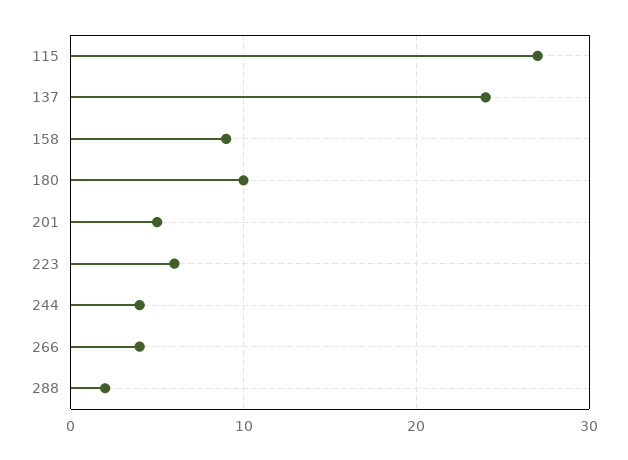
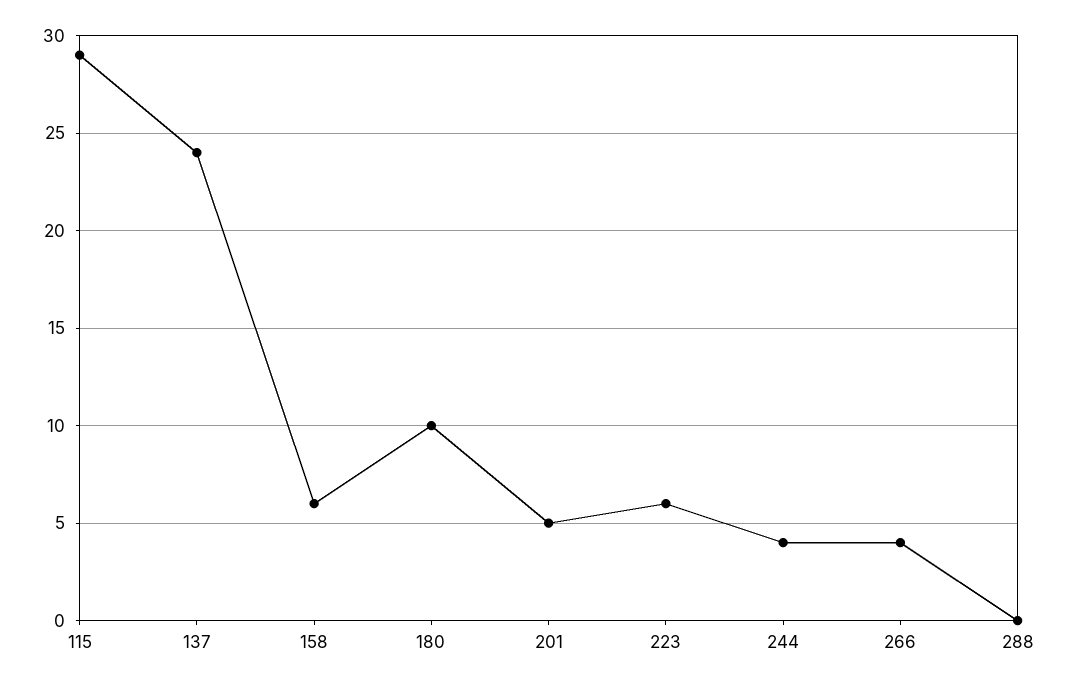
  {
-   "115": 27,
+   "115": 29,
    "137": 24,
-   "158": 9,
+   "158": 6,
    "180": 10,
    "201": 5,
    "223": 6,
    "244": 4,
    "266": 4,
-   "288": 2
+   "288": 0
  }

